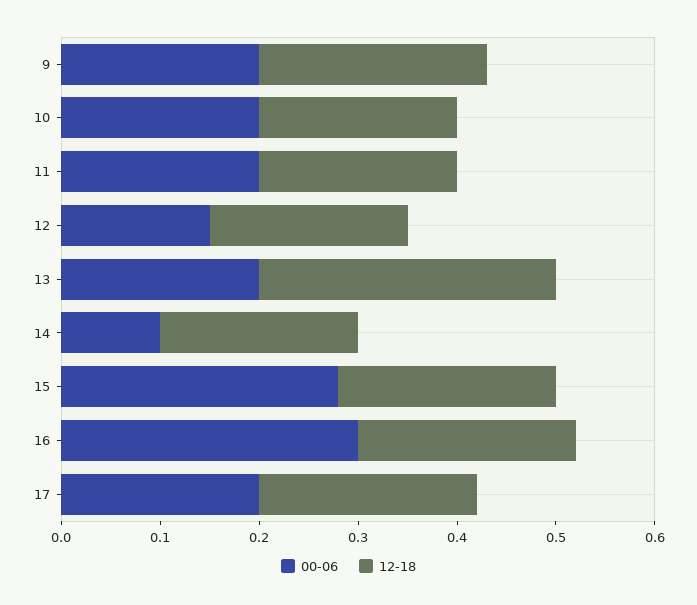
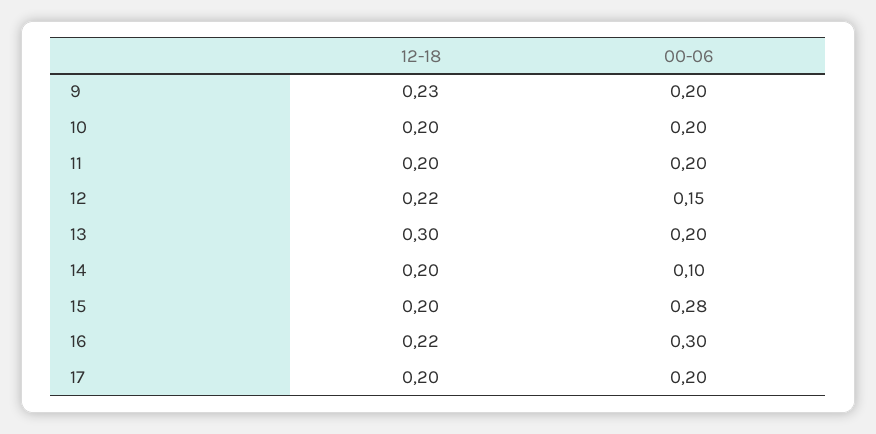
  {
    "00-06": {
      "9": 0.2,
      "10": 0.2,
      "11": 0.2,
      "12": 0.15,
      "13": 0.2,
      "14": 0.1,
      "15": 0.28,
      "16": 0.3,
      "17": 0.2
    },
    "12-18": {
      "9": 0.23,
      "10": 0.2,
      "11": 0.2,
-     "12": 0.2,
+     "12": 0.22,
      "13": 0.3,
      "14": 0.2,
-     "15": 0.22,
+     "15": 0.2,
      "16": 0.22,
-     "17": 0.22
+     "17": 0.2
    }
  }

